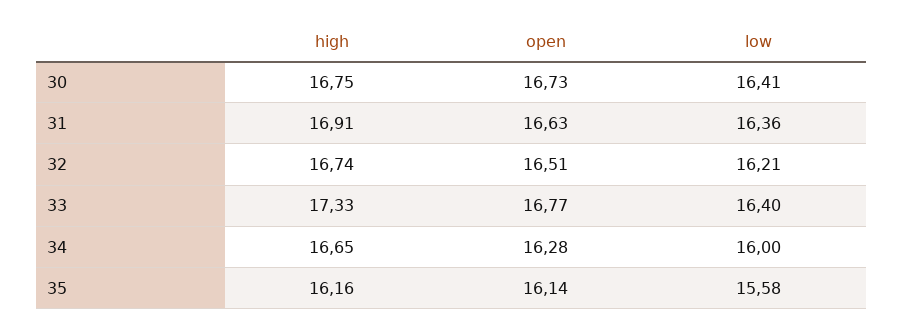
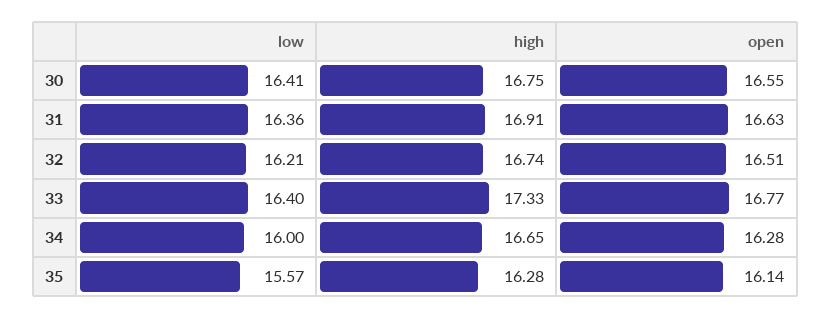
  {
    "high": {
      "30": 16.75,
      "31": 16.91,
      "32": 16.74,
      "33": 17.33,
      "34": 16.65,
-     "35": 16.16
+     "35": 16.28
    },
    "open": {
-     "30": 16.73,
+     "30": 16.55,
      "31": 16.63,
      "32": 16.51,
      "33": 16.77,
      "34": 16.28,
      "35": 16.14
    },
    "low": {
      "30": 16.41,
      "31": 16.36,
      "32": 16.21,
      "33": 16.4,
      "34": 16,
-     "35": 15.58
+     "35": 15.57
    }
  }

